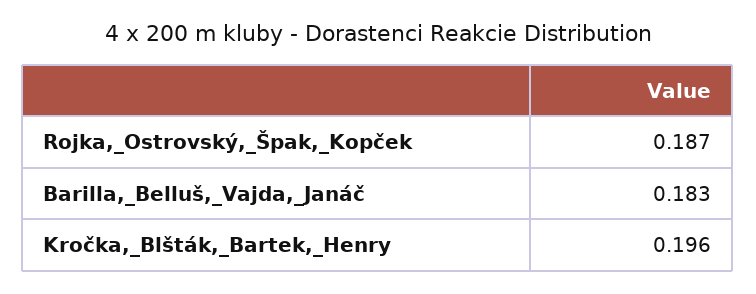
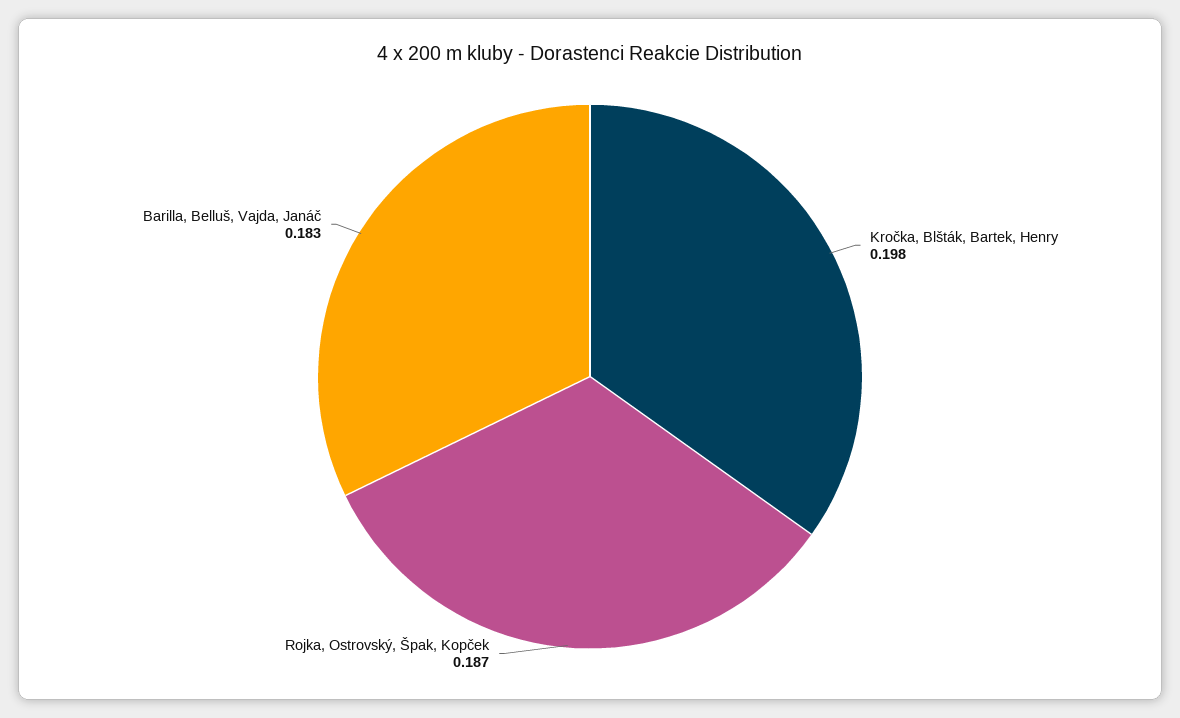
  {
    "Rojka,_Ostrovský,_Špak,_Kopček": 0.187,
    "Barilla,_Belluš,_Vajda,_Janáč": 0.183,
-   "Kročka,_Blšták,_Bartek,_Henry": 0.196
+   "Kročka,_Blšták,_Bartek,_Henry": 0.198
  }

